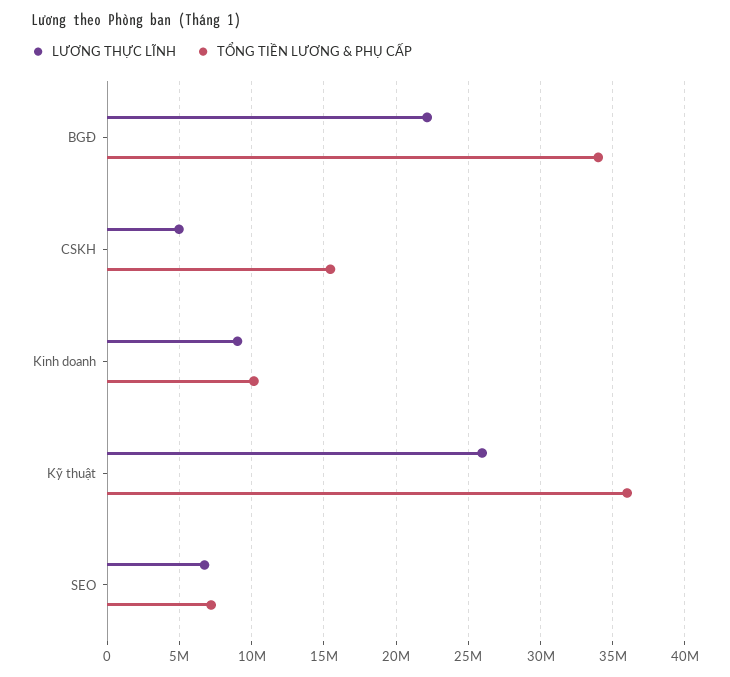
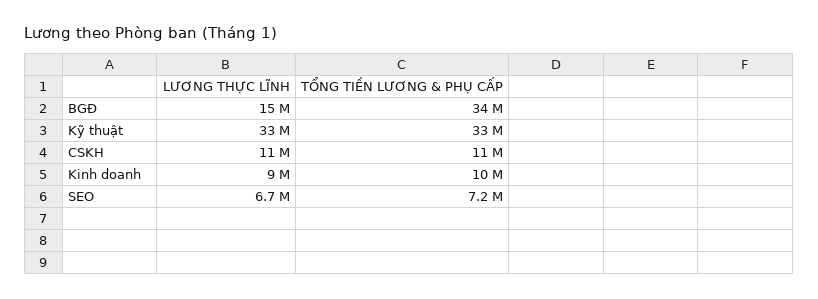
  {
    "LƯƠNG THỰC LĨNH": {
-     "BGĐ": 22000000,
+     "BGĐ": 15000000,
-     "CSKH": 5000000,
+     "CSKH": 11000000,
      "Kinh doanh": 9000000,
-     "Kỹ thuật": 26000000,
+     "Kỹ thuật": 33000000,
      "SEO": 6700000
    },
    "TỔNG TIỀN LƯƠNG & PHỤ CẤP": {
      "BGĐ": 34000000,
-     "CSKH": 15500000,
+     "CSKH": 11000000,
      "Kinh doanh": 10000000,
-     "Kỹ thuật": 36000000,
+     "Kỹ thuật": 33000000,
      "SEO": 7200000
    }
  }

